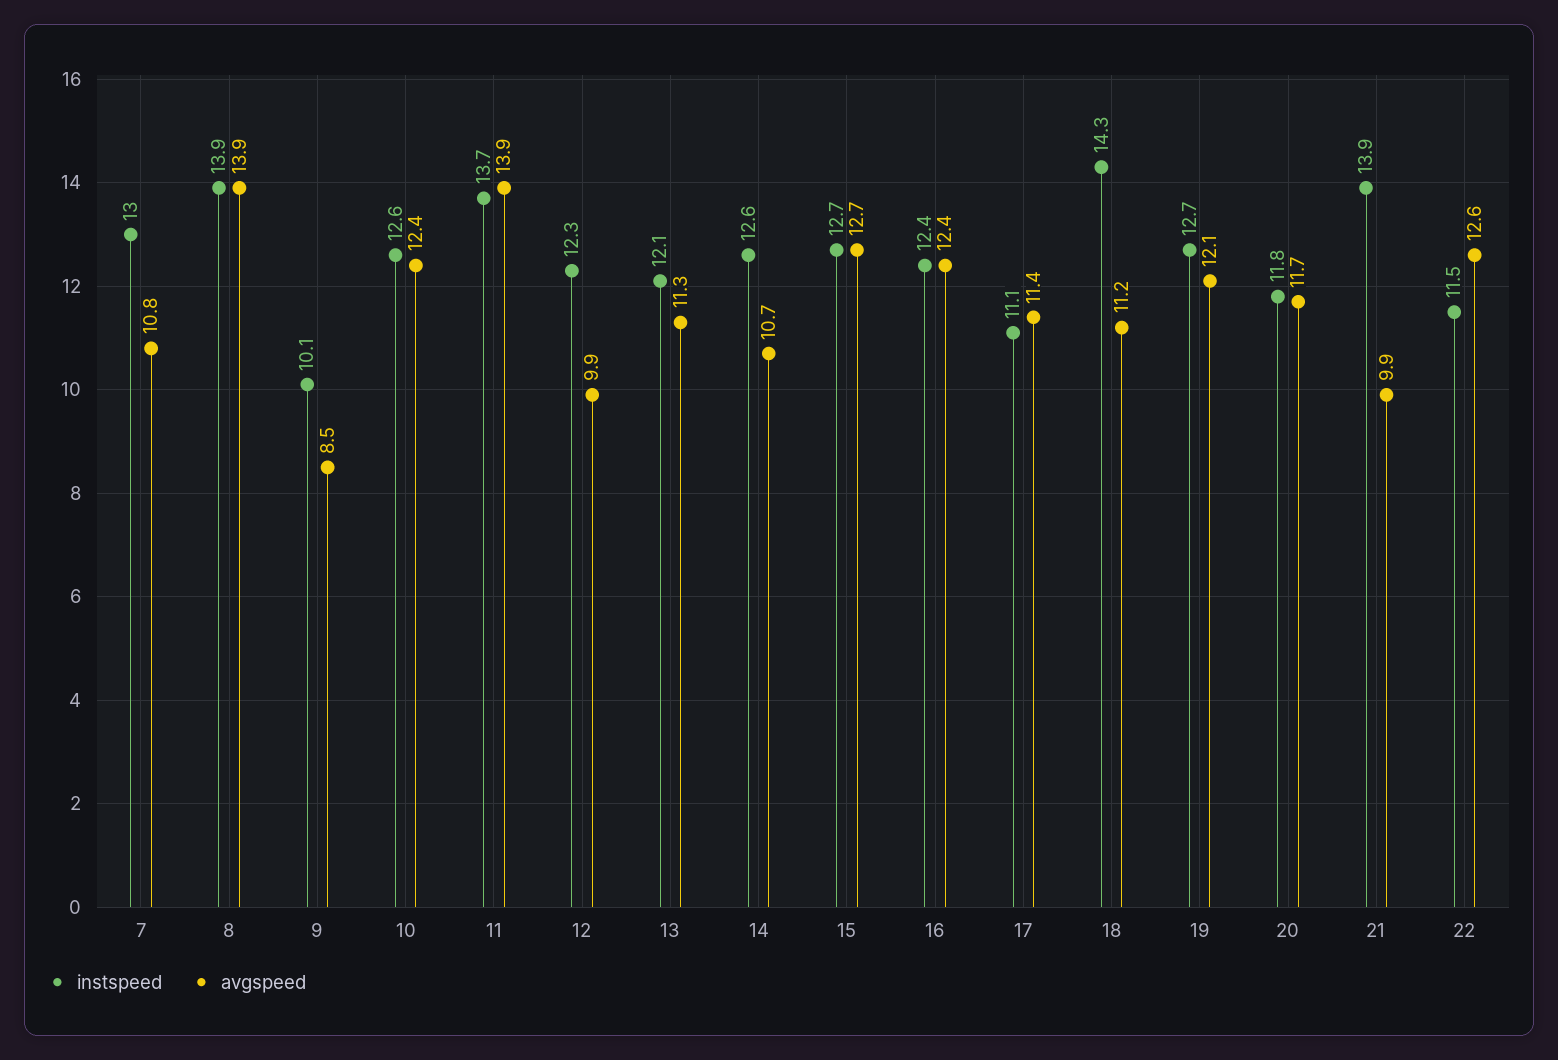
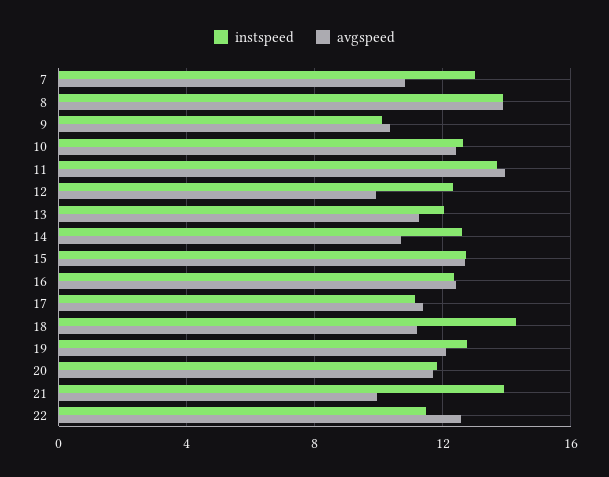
  {
    "instspeed": {
      "7": 13,
      "8": 13.9,
      "9": 10.1,
      "10": 12.6,
      "11": 13.7,
      "12": 12.3,
      "13": 12.1,
      "14": 12.6,
      "15": 12.7,
      "16": 12.4,
      "17": 11.1,
      "18": 14.3,
      "19": 12.7,
      "20": 11.8,
      "21": 13.9,
      "22": 11.5
    },
    "avgspeed": {
      "7": 10.8,
      "8": 13.9,
-     "9": 8.5,
+     "9": 10.5,
      "10": 12.4,
      "11": 13.9,
      "12": 9.9,
      "13": 11.3,
      "14": 10.7,
      "15": 12.7,
      "16": 12.4,
      "17": 11.4,
      "18": 11.2,
      "19": 12.1,
      "20": 11.7,
      "21": 9.9,
      "22": 12.6
    }
  }

